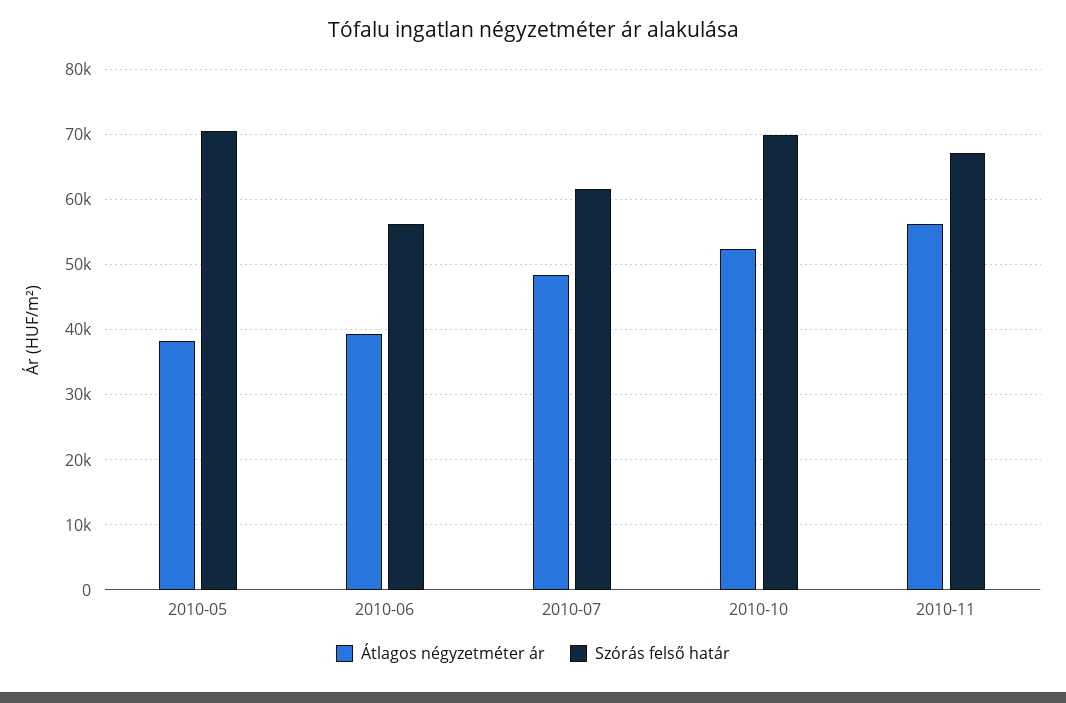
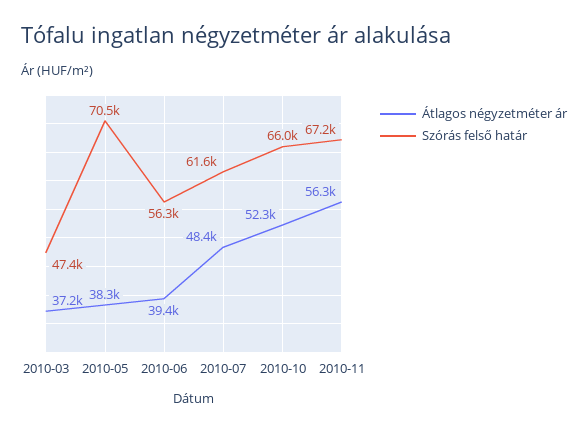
  {
    "Átlagos négyzetméter ár": {
      "2010-05": 38300,
      "2010-06": 39400,
      "2010-07": 48400,
      "2010-10": 52300,
-     "2010-11": 56300
+     "2010-11": 56300,
+     "2010-03": 37200
    },
    "Szórás felső határ": {
      "2010-05": 70500,
      "2010-06": 56300,
      "2010-07": 61600,
-     "2010-10": 70000,
+     "2010-10": 66000,
-     "2010-11": 67200
+     "2010-11": 67200,
+     "2010-03": 47400
    }
  }

